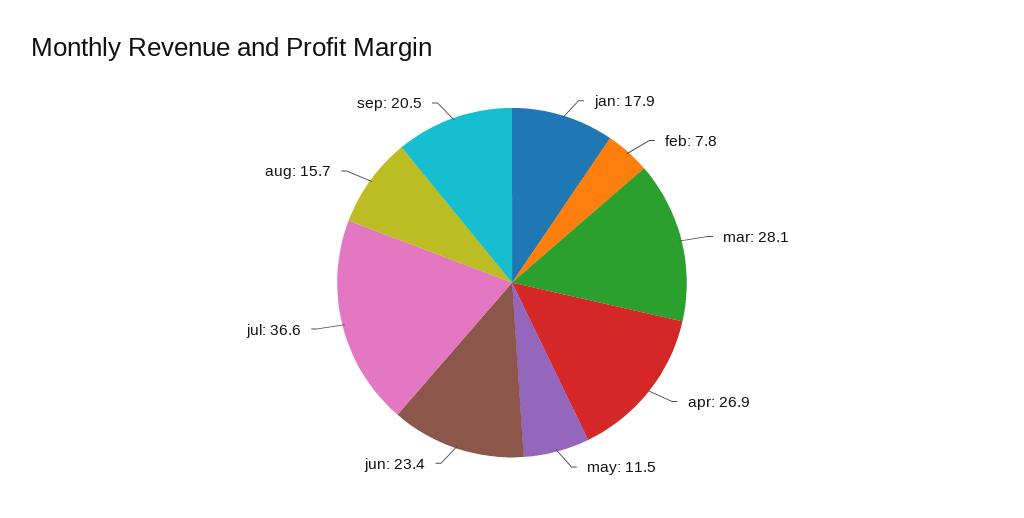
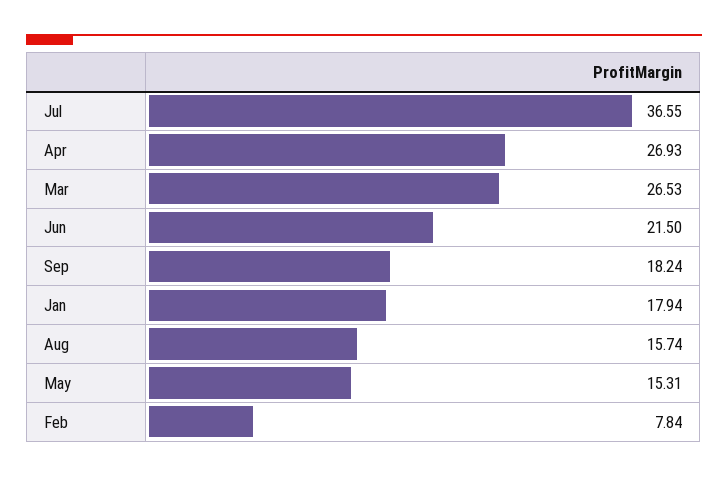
  {
    "jan": 17.94,
    "feb": 7.84,
-   "mar": 28.1,
+   "mar": 26.53,
    "apr": 26.93,
-   "may": 11.5,
+   "may": 15.31,
-   "jun": 23.4,
+   "jun": 21.5,
    "jul": 36.55,
    "aug": 15.74,
-   "sep": 20.5
+   "sep": 18.24
  }

